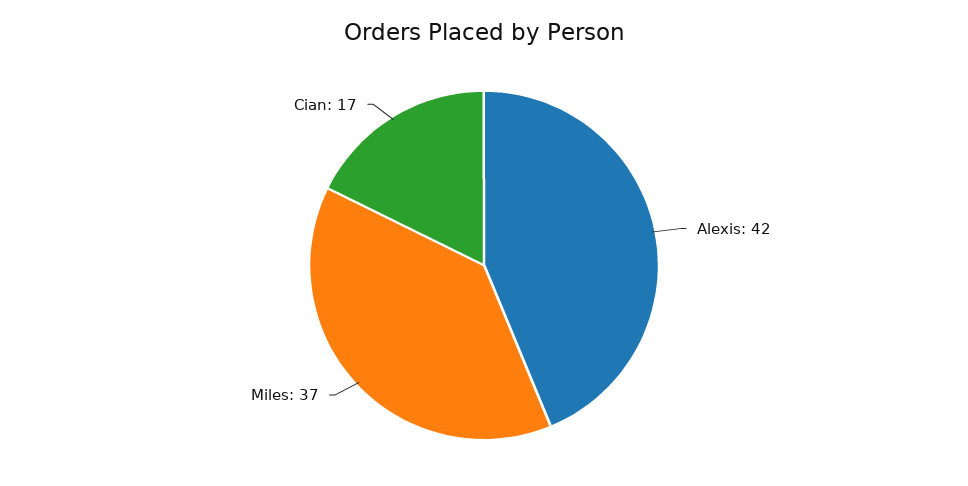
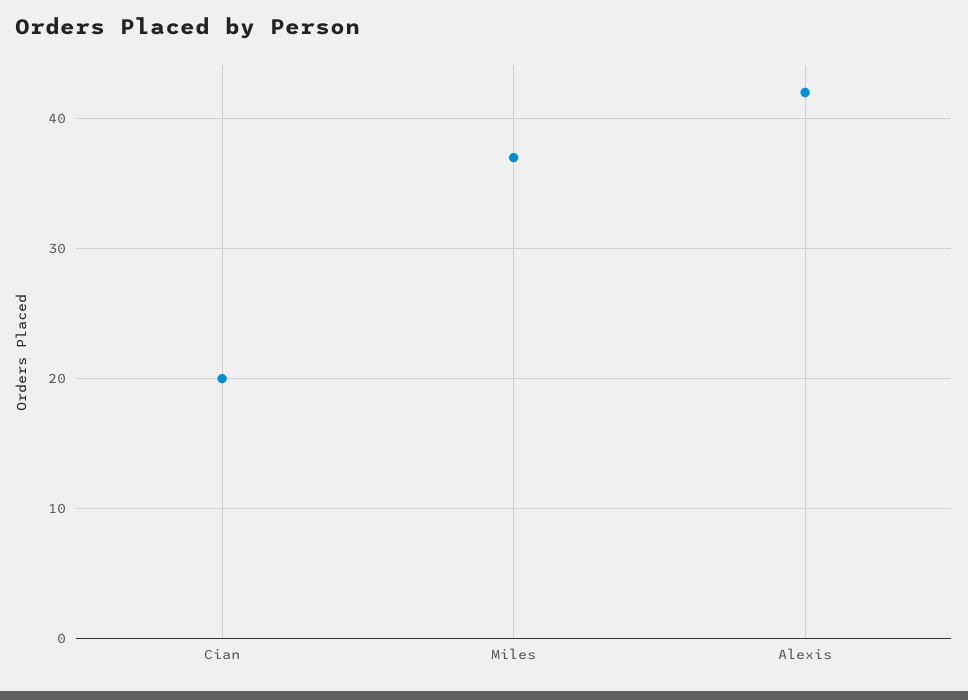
  {
    "Alexis": 42,
    "Miles": 37,
-   "Cian": 17
+   "Cian": 20
  }

